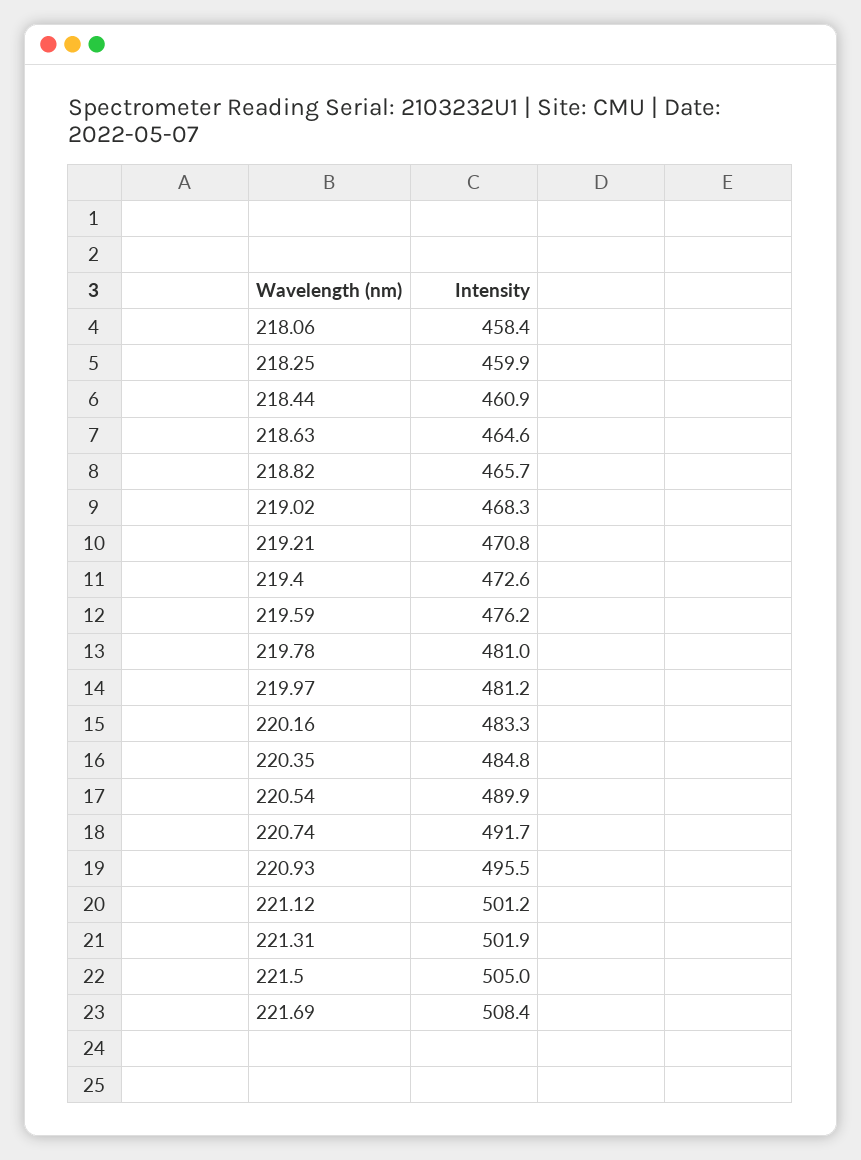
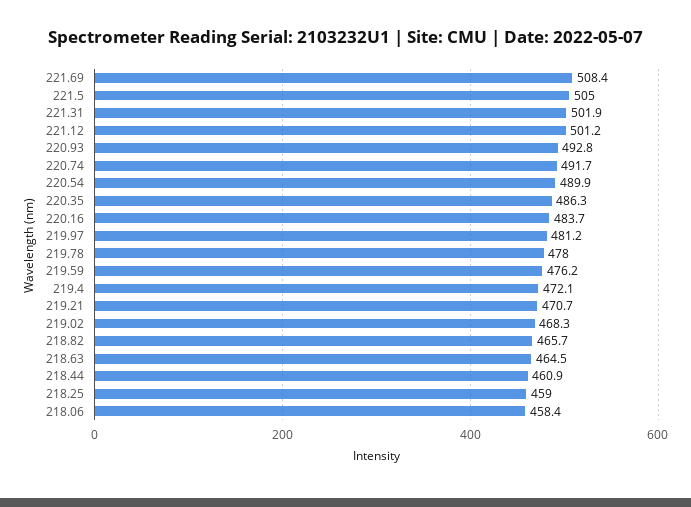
  {
    "218.06": 458.4,
-   "218.25": 459.9,
+   "218.25": 459,
    "218.44": 460.9,
-   "218.63": 464.6,
+   "218.63": 464.5,
    "218.82": 465.7,
    "219.02": 468.3,
-   "219.21": 470.8,
+   "219.21": 470.7,
-   "219.4": 472.6,
+   "219.4": 472.1,
    "219.59": 476.2,
-   "219.78": 481,
+   "219.78": 478,
    "219.97": 481.2,
-   "220.16": 483.3,
+   "220.16": 483.7,
-   "220.35": 484.8,
+   "220.35": 486.3,
    "220.54": 489.9,
    "220.74": 491.7,
-   "220.93": 495.5,
+   "220.93": 492.8,
    "221.12": 501.2,
    "221.31": 501.9,
    "221.5": 505,
    "221.69": 508.4
  }

